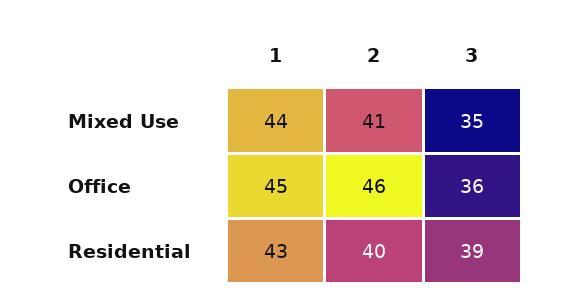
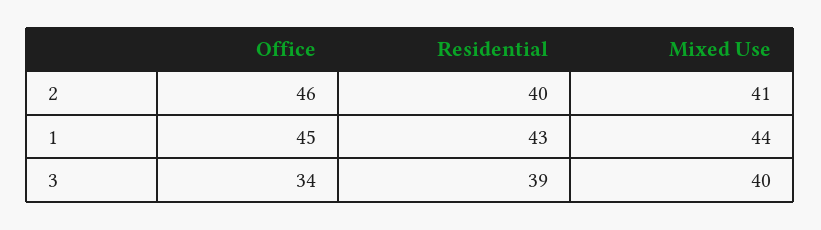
  {
    "1": {
      "Mixed Use": 44,
      "Office": 45,
      "Residential": 43
    },
    "2": {
      "Mixed Use": 41,
      "Office": 46,
      "Residential": 40
    },
    "3": {
-     "Mixed Use": 35,
+     "Mixed Use": 40,
-     "Office": 36,
+     "Office": 34,
      "Residential": 39
    }
  }

